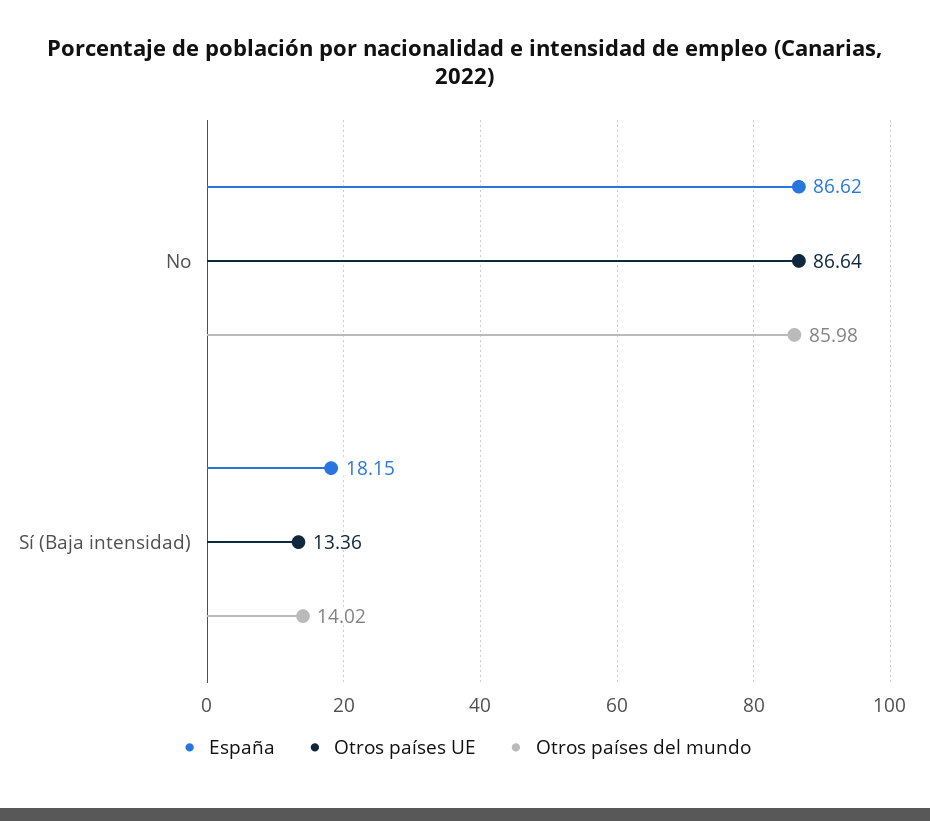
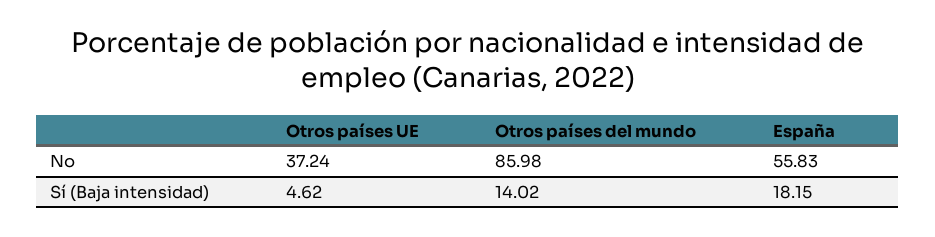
  {
    "España": {
-     "No": 86.62,
+     "No": 55.83,
      "Sí (Baja intensidad)": 18.15
    },
    "Otros países UE": {
-     "No": 86.64,
+     "No": 37.24,
-     "Sí (Baja intensidad)": 13.36
+     "Sí (Baja intensidad)": 4.62
    },
    "Otros países del mundo": {
      "No": 85.98,
      "Sí (Baja intensidad)": 14.02
    }
  }

